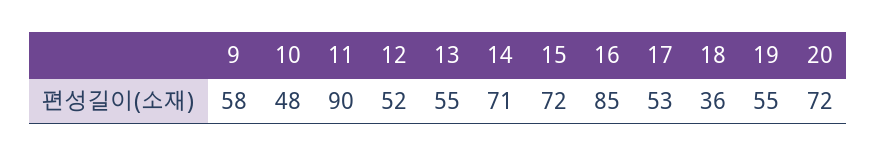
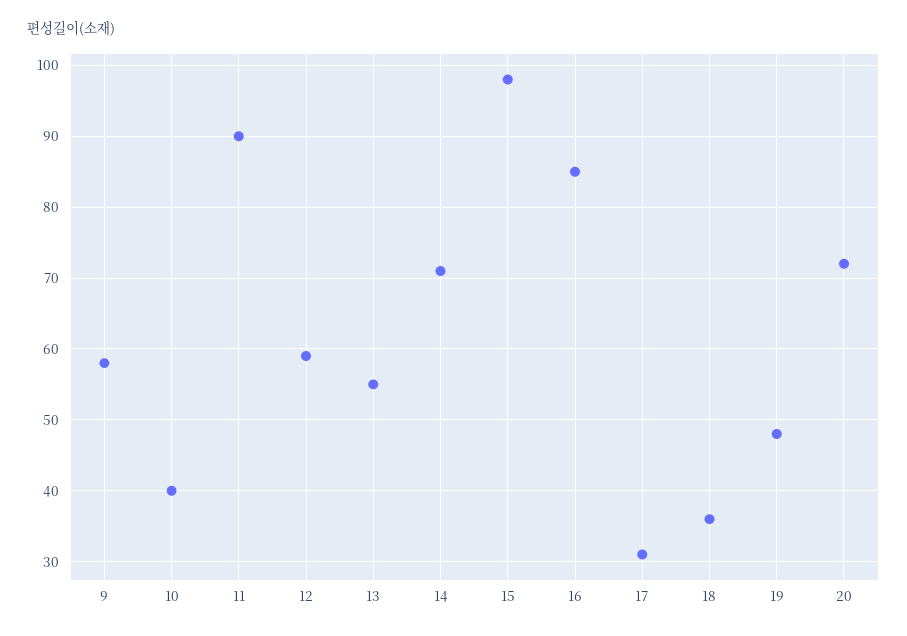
  {
    "9": 58,
-   "10": 48,
+   "10": 40,
    "11": 90,
-   "12": 52,
+   "12": 59,
    "13": 55,
    "14": 71,
-   "15": 72,
+   "15": 98,
    "16": 85,
-   "17": 53,
+   "17": 31,
    "18": 36,
-   "19": 55,
+   "19": 48,
    "20": 72
  }

